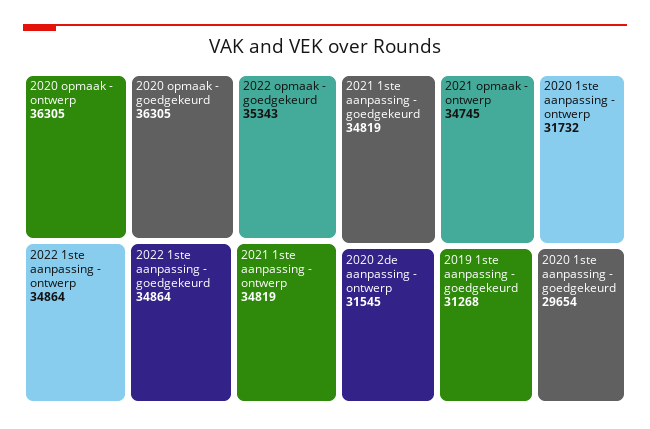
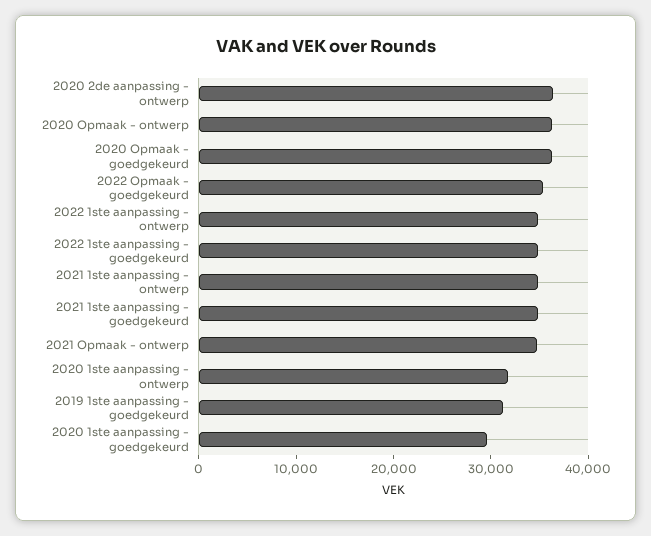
  {
    "2020 opmaak - ontwerp": 36305,
    "2020 opmaak - goedgekeurd": 36305,
    "2022 opmaak - goedgekeurd": 35343,
    "2022 1ste aanpassing - ontwerp": 34864,
    "2022 1ste aanpassing - goedgekeurd": 34864,
    "2021 1ste aanpassing - ontwerp": 34819,
    "2021 1ste aanpassing - goedgekeurd": 34819,
    "2021 opmaak - ontwerp": 34745,
    "2020 1ste aanpassing - ontwerp": 31732,
-   "2020 2de aanpassing - ontwerp": 31545,
+   "2020 2de aanpassing - ontwerp": 36000,
    "2019 1ste aanpassing - goedgekeurd": 31268,
    "2020 1ste aanpassing - goedgekeurd": 29654
  }

